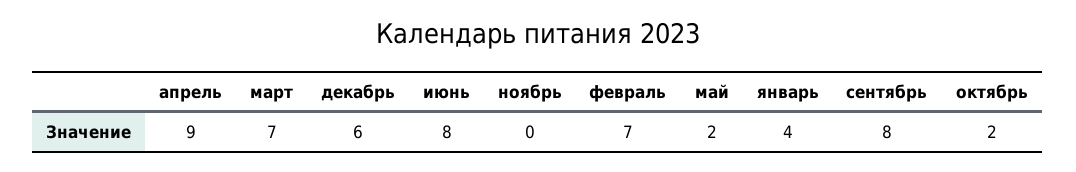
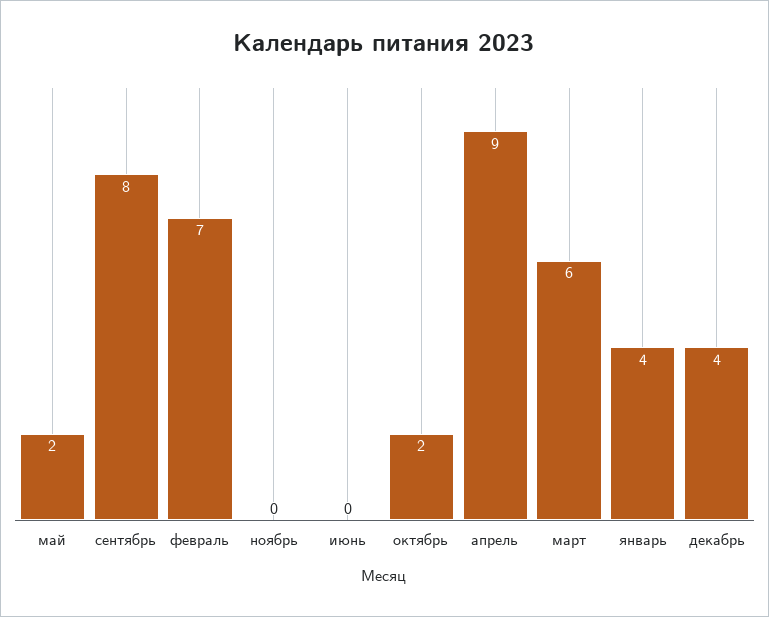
  {
    "апрель": 9,
-   "март": 7,
+   "март": 6,
-   "декабрь": 6,
+   "декабрь": 4,
-   "июнь": 8,
+   "июнь": 0,
    "ноябрь": 0,
    "февраль": 7,
    "май": 2,
    "январь": 4,
    "сентябрь": 8,
    "октябрь": 2
  }

